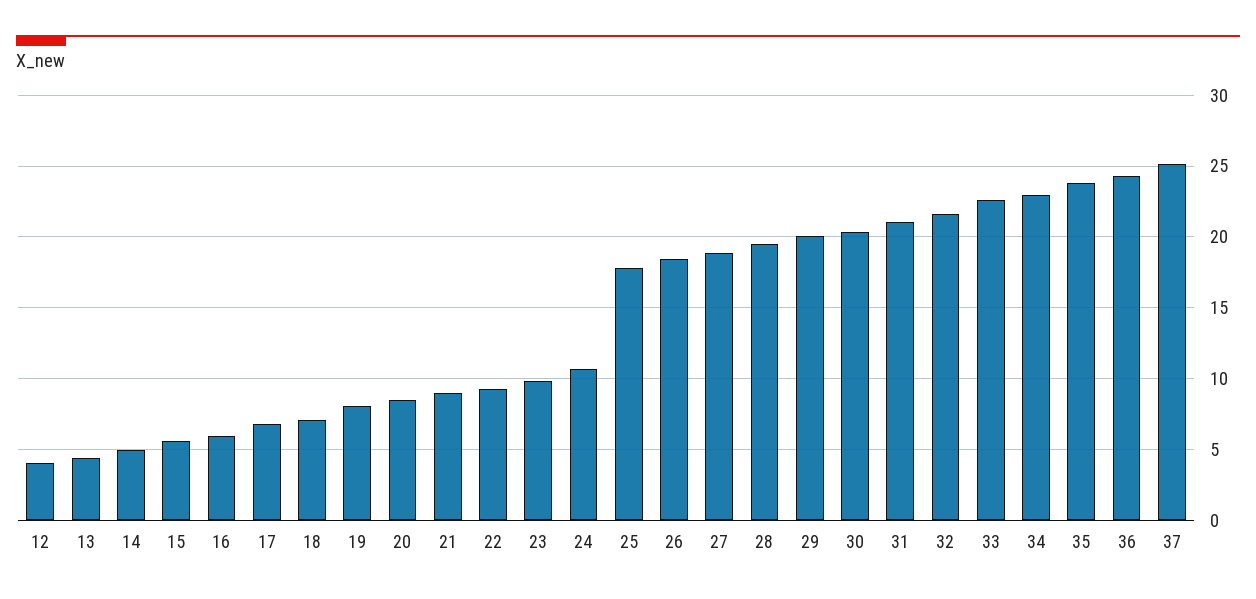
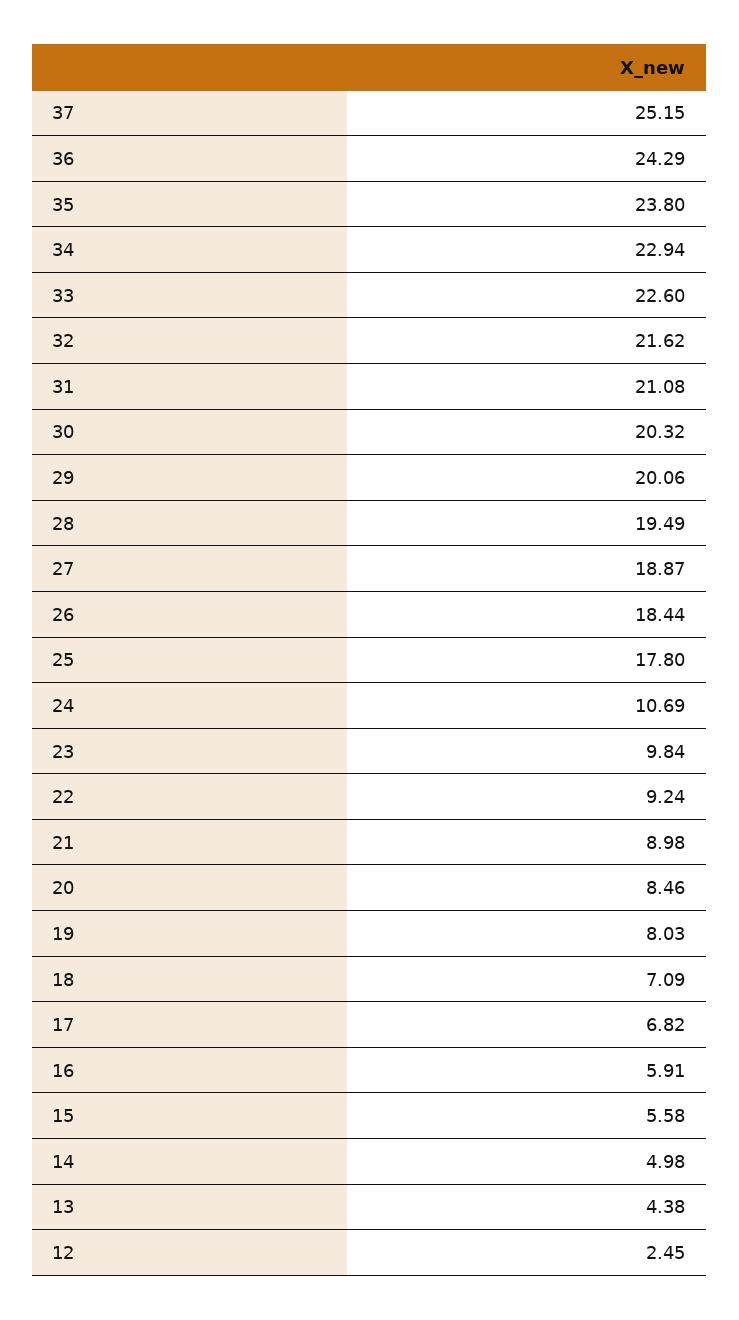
  {
-   "12": 4,
+   "12": 2.45,
    "13": 4.38,
    "14": 4.98,
    "15": 5.58,
    "16": 5.91,
    "17": 6.82,
    "18": 7.09,
    "19": 8.03,
    "20": 8.46,
    "21": 8.98,
    "22": 9.24,
    "23": 9.84,
    "24": 10.69,
    "25": 17.8,
    "26": 18.44,
    "27": 18.87,
    "28": 19.49,
    "29": 20.06,
    "30": 20.32,
    "31": 21.08,
    "32": 21.62,
    "33": 22.6,
    "34": 22.94,
    "35": 23.8,
    "36": 24.29,
    "37": 25.15
  }

